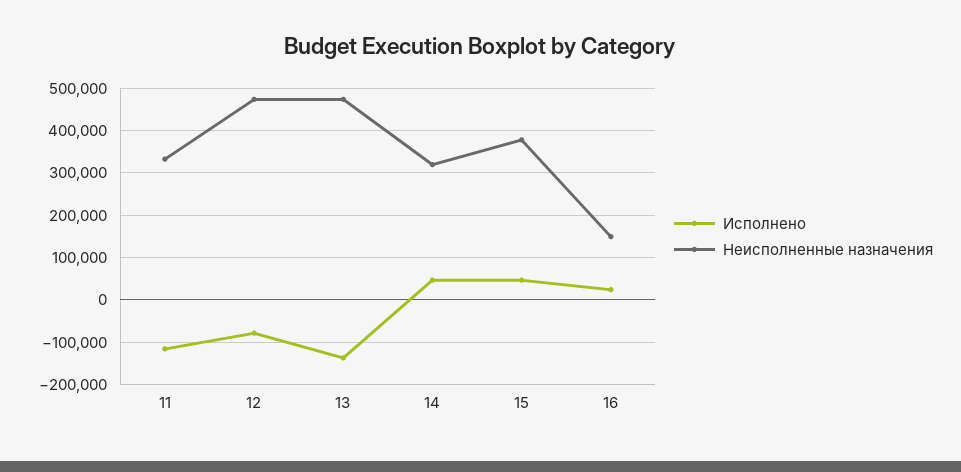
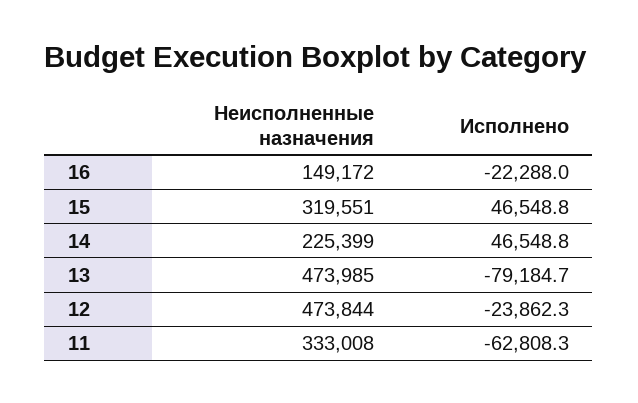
  {
    "Исполнено": {
-     "11": -120000,
+     "11": -62808.3,
-     "12": -80000,
+     "12": -23862.3,
-     "13": -140000,
+     "13": -79184.7,
      "14": 46548.8,
      "15": 46548.8,
-     "16": 20000
+     "16": -22288
    },
    "Неисполненные назначения": {
      "11": 333008,
      "12": 473844,
      "13": 473985,
-     "14": 320000,
+     "14": 225399,
-     "15": 380000,
+     "15": 319551,
      "16": 149172
    }
  }

